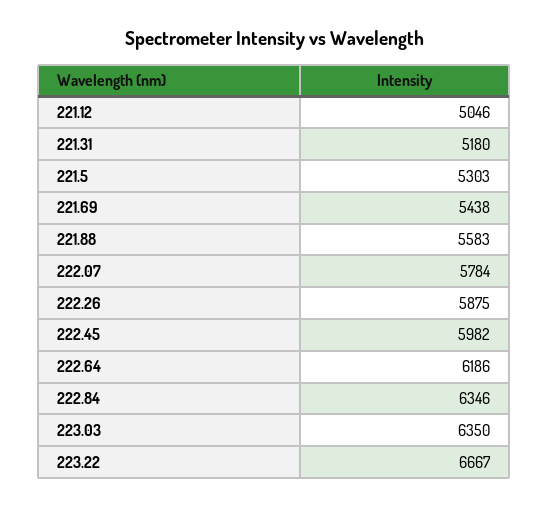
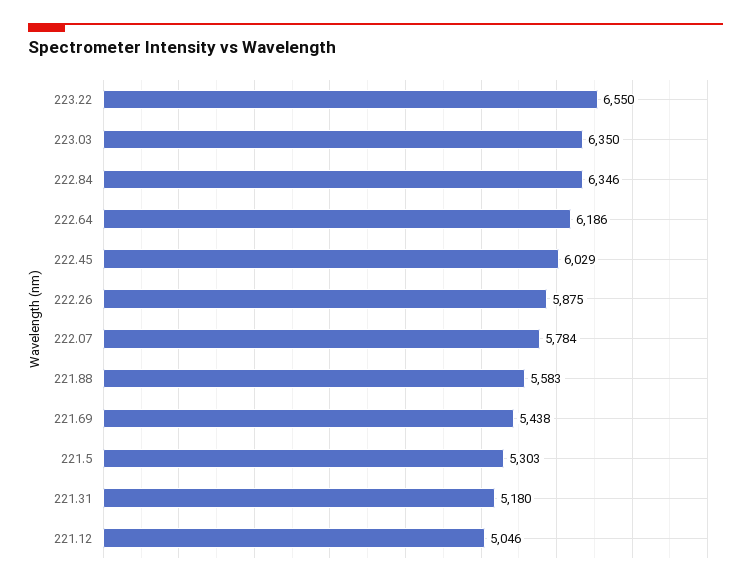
  {
    "221.12": 5046,
    "221.31": 5180,
    "221.5": 5303,
    "221.69": 5438,
    "221.88": 5583,
    "222.07": 5784,
    "222.26": 5875,
-   "222.45": 5982,
+   "222.45": 6029,
    "222.64": 6186,
    "222.84": 6346,
    "223.03": 6350,
-   "223.22": 6667
+   "223.22": 6550
  }

